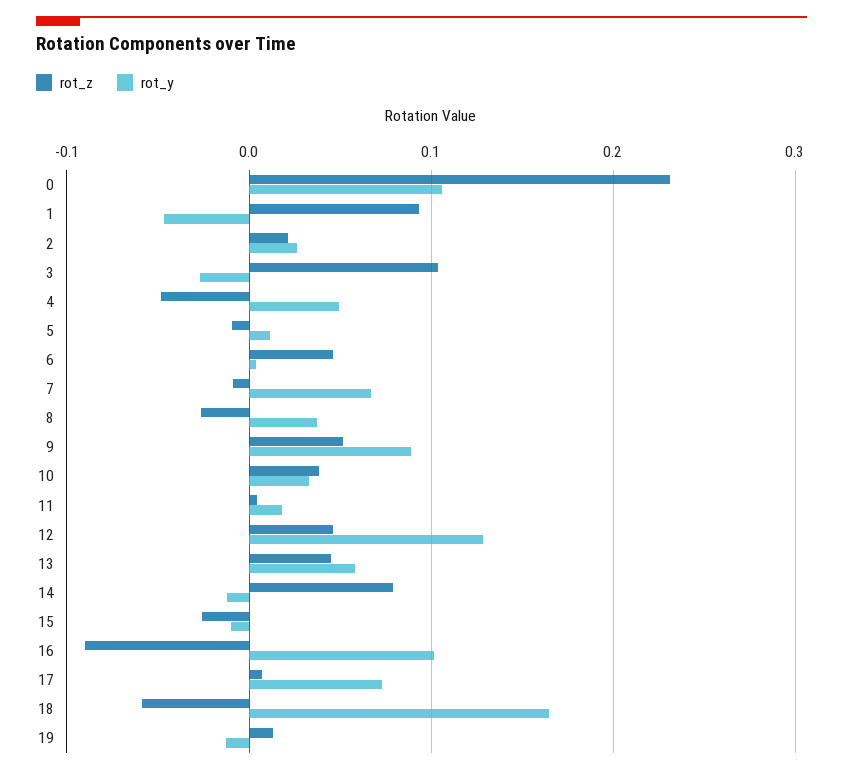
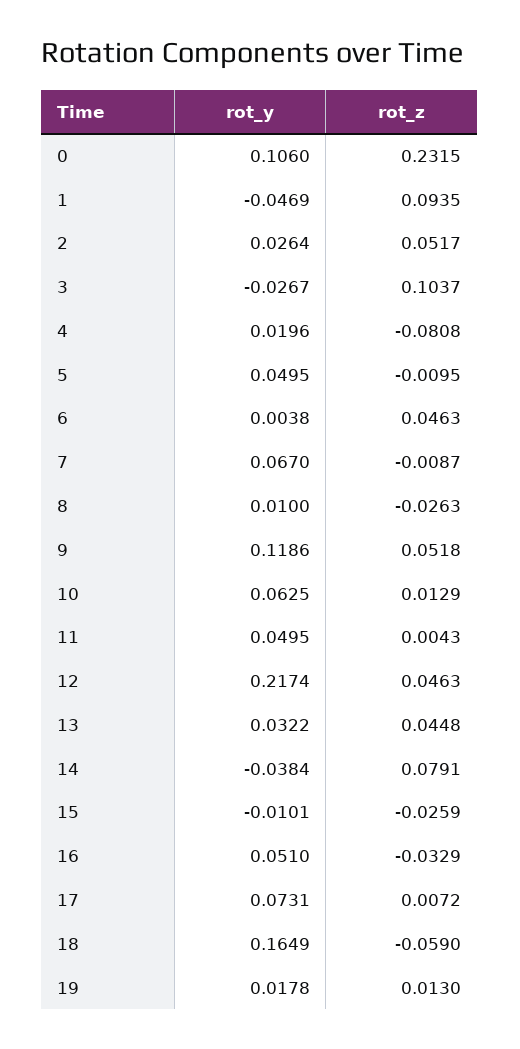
  {
    "rot_z": {
      "0": 0.2315,
      "1": 0.0935,
-     "2": 0.02,
+     "2": 0.0517,
      "3": 0.1037,
-     "4": -0.05,
+     "4": -0.0808,
      "5": -0.0095,
      "6": 0.0463,
      "7": -0.0087,
      "8": -0.0263,
      "9": 0.0518,
-     "10": 0.04,
+     "10": 0.0129,
      "11": 0.0043,
      "12": 0.0463,
      "13": 0.0448,
      "14": 0.0791,
      "15": -0.0259,
-     "16": -0.09,
+     "16": -0.0329,
      "17": 0.0072,
      "18": -0.059,
      "19": 0.013
    },
    "rot_y": {
      "0": 0.106,
      "1": -0.0469,
      "2": 0.0264,
      "3": -0.0267,
-     "4": 0.05,
+     "4": 0.0196,
-     "5": 0.01,
+     "5": 0.0495,
      "6": 0.0038,
      "7": 0.067,
-     "8": 0.04,
+     "8": 0.01,
-     "9": 0.09,
+     "9": 0.1186,
-     "10": 0.03,
+     "10": 0.0625,
-     "11": 0.02,
+     "11": 0.0495,
-     "12": 0.13,
+     "12": 0.2174,
-     "13": 0.06,
+     "13": 0.0322,
-     "14": -0.01,
+     "14": -0.0384,
      "15": -0.0101,
-     "16": 0.1,
+     "16": 0.051,
      "17": 0.0731,
      "18": 0.1649,
-     "19": -0.01
+     "19": 0.0178
    }
  }

